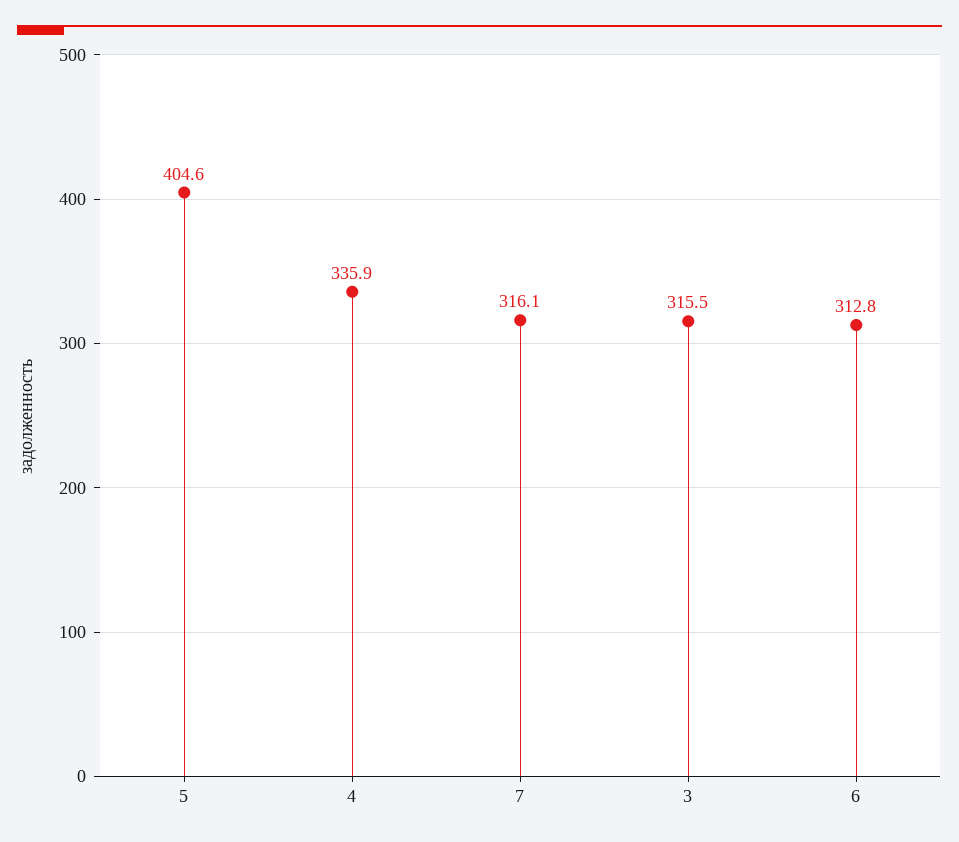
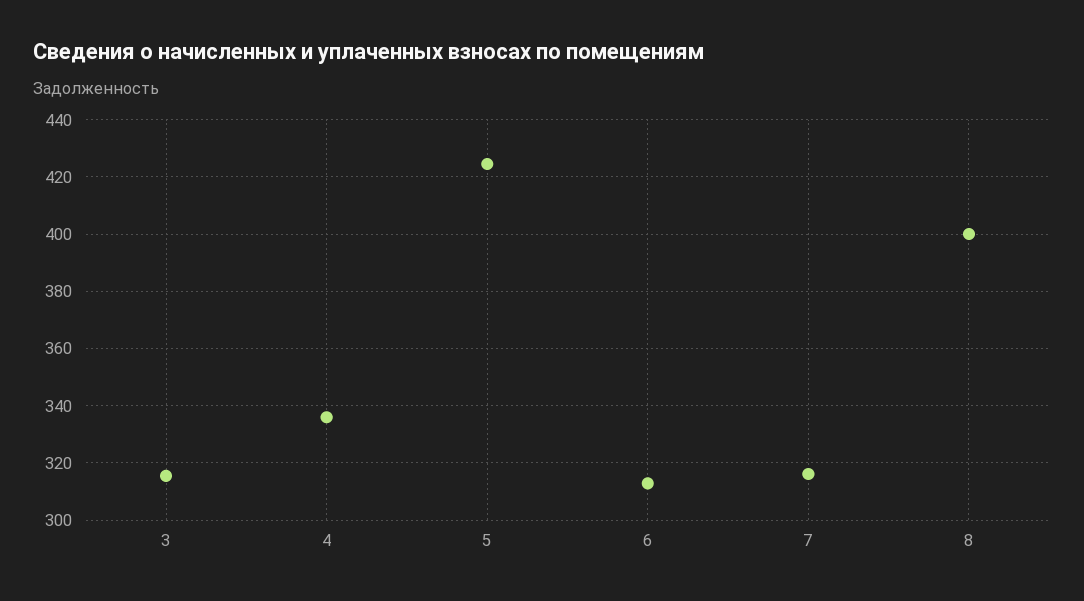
  {
-   "5": 404.6,
+   "5": 425,
    "4": 335.9,
    "7": 316.1,
    "3": 315.5,
-   "6": 312.8
+   "6": 312.8,
+   "8": 400
  }

